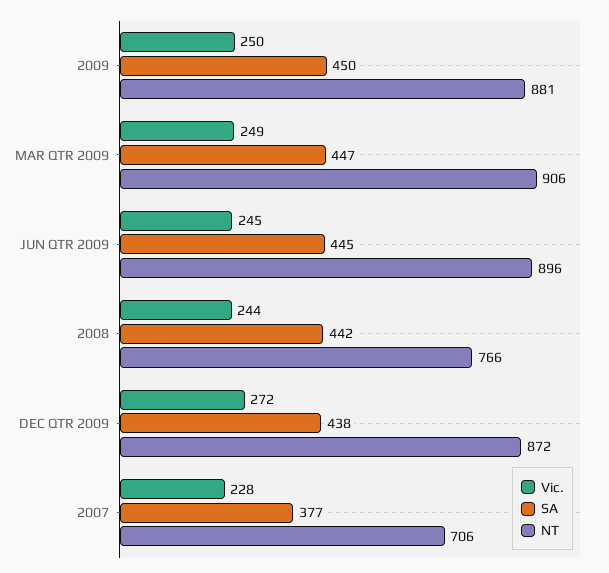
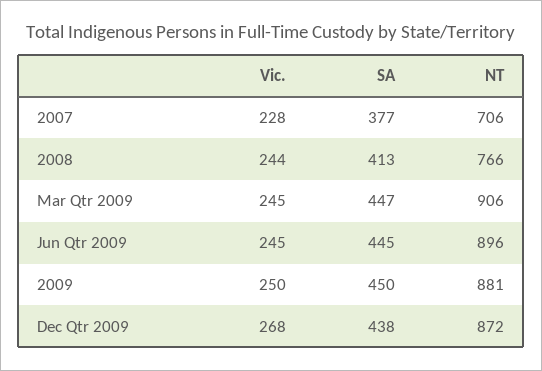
  {
    "Vic.": {
      "2009": 250,
-     "MAR QTR 2009": 249,
+     "MAR QTR 2009": 245,
      "JUN QTR 2009": 245,
      "2008": 244,
-     "DEC QTR 2009": 272,
+     "DEC QTR 2009": 268,
      "2007": 228
    },
    "SA": {
      "2009": 450,
      "MAR QTR 2009": 447,
      "JUN QTR 2009": 445,
-     "2008": 442,
+     "2008": 413,
      "DEC QTR 2009": 438,
      "2007": 377
    },
    "NT": {
      "2009": 881,
      "MAR QTR 2009": 906,
      "JUN QTR 2009": 896,
      "2008": 766,
      "DEC QTR 2009": 872,
      "2007": 706
    }
  }

